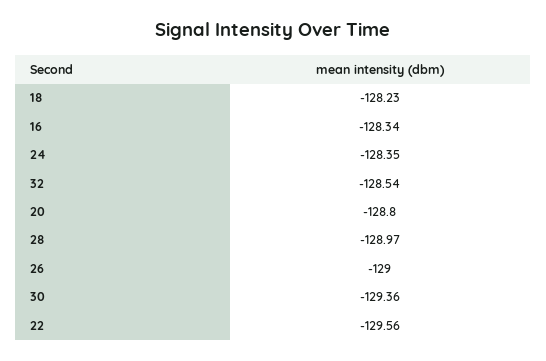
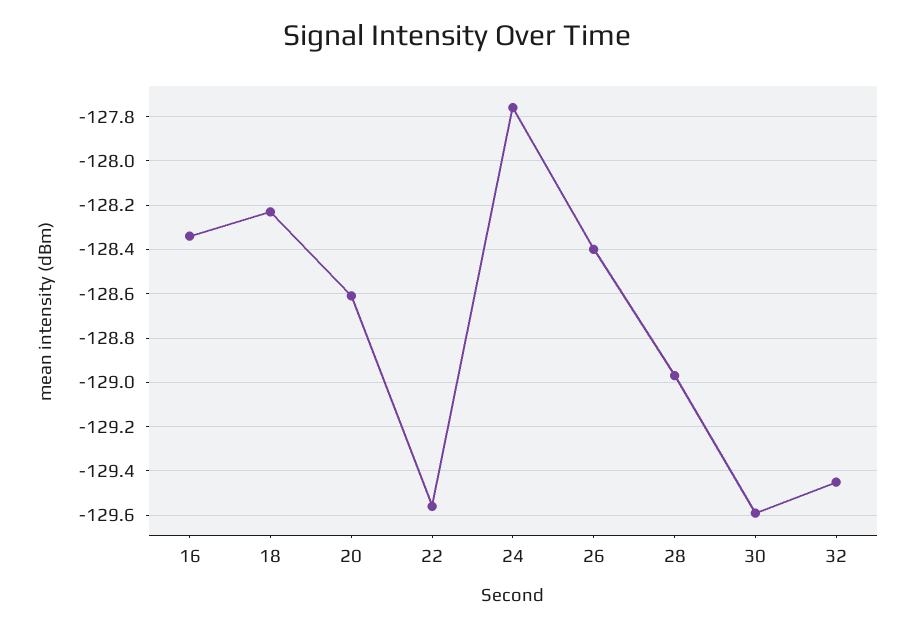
  {
    "18": -128.23,
    "16": -128.34,
-   "24": -128.35,
+   "24": -127.75,
-   "32": -128.54,
+   "32": -129.45,
-   "20": -128.8,
+   "20": -128.6,
    "28": -128.97,
-   "26": -129,
+   "26": -128.4,
-   "30": -129.36,
+   "30": -129.6,
    "22": -129.56
  }

